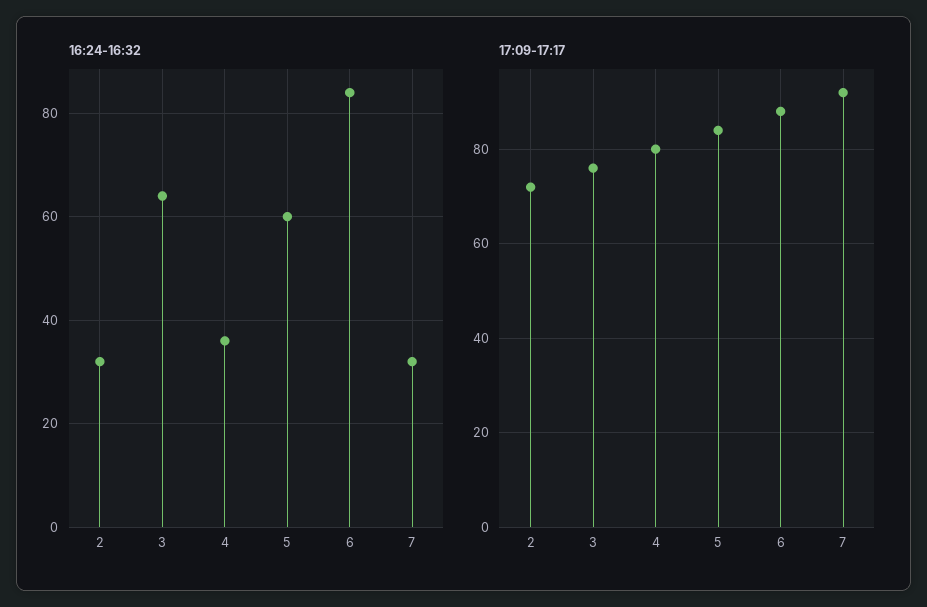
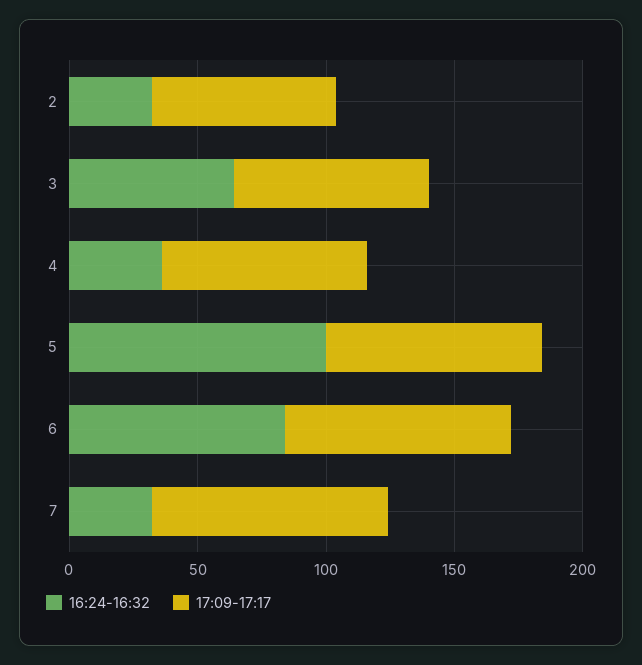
  {
    "16:24-16:32": {
      "2": 30,
      "3": 65,
      "4": 35,
-     "5": 60,
+     "5": 100,
      "6": 85,
      "7": 30
    },
    "17:09-17:17": {
      "2": 70,
      "3": 75,
      "4": 80,
      "5": 85,
      "6": 90,
      "7": 90
    }
  }

